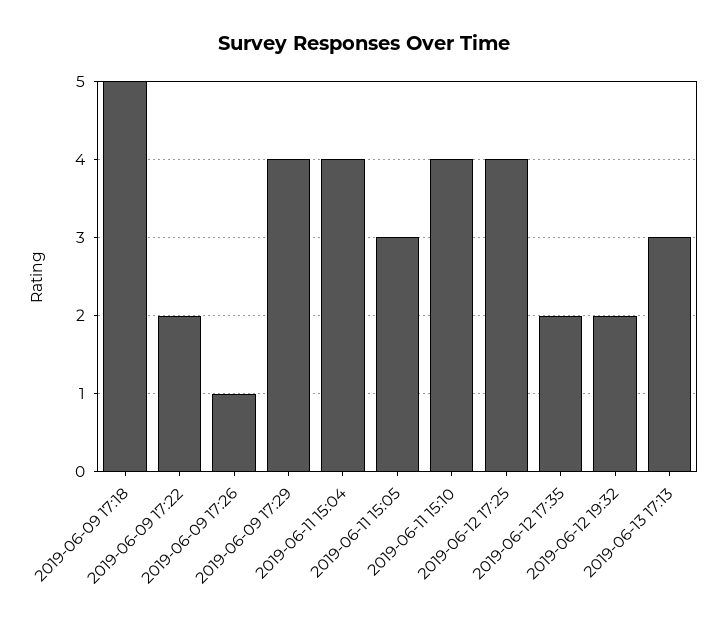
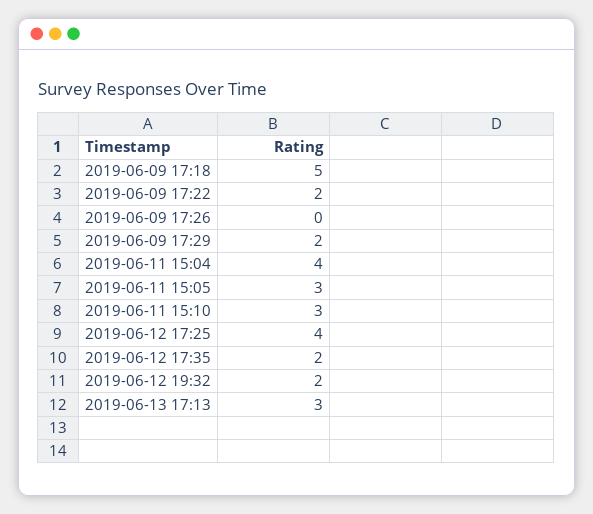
  {
    "2019-06-09 17:18": 5,
    "2019-06-09 17:22": 2,
-   "2019-06-09 17:26": 1,
+   "2019-06-09 17:26": 0,
-   "2019-06-09 17:29": 4,
+   "2019-06-09 17:29": 2,
    "2019-06-11 15:04": 4,
    "2019-06-11 15:05": 3,
-   "2019-06-11 15:10": 4,
+   "2019-06-11 15:10": 3,
    "2019-06-12 17:25": 4,
    "2019-06-12 17:35": 2,
    "2019-06-12 19:32": 2,
    "2019-06-13 17:13": 3
  }

